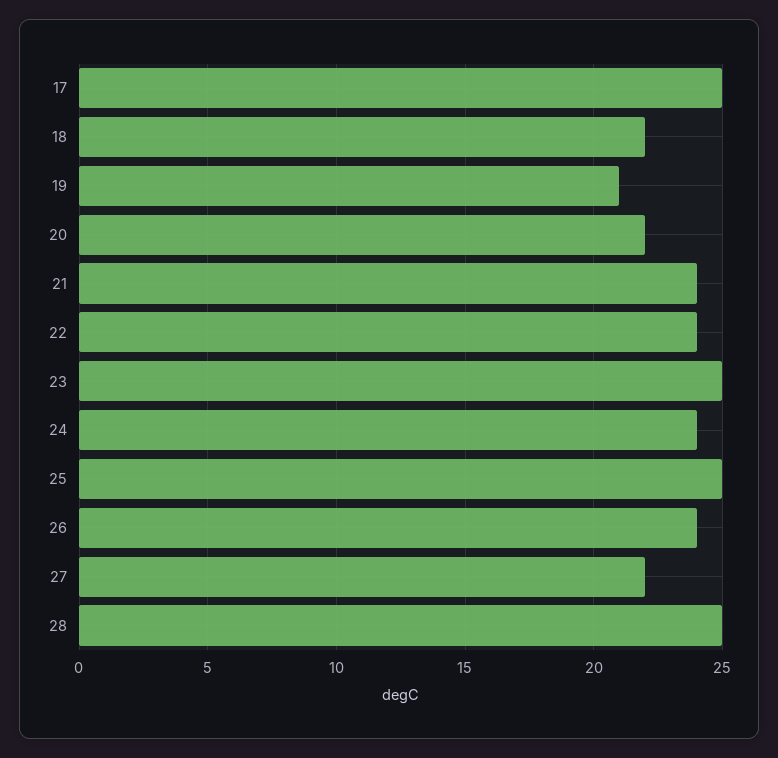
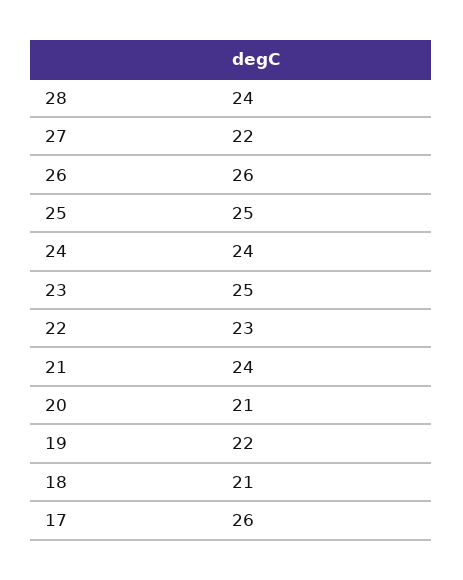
  {
-   "17": 25,
+   "17": 26,
-   "18": 22,
+   "18": 21,
-   "19": 21,
+   "19": 22,
-   "20": 22,
+   "20": 21,
    "21": 24,
-   "22": 24,
+   "22": 23,
    "23": 25,
    "24": 24,
    "25": 25,
-   "26": 24,
+   "26": 26,
    "27": 22,
-   "28": 25
+   "28": 24
  }

